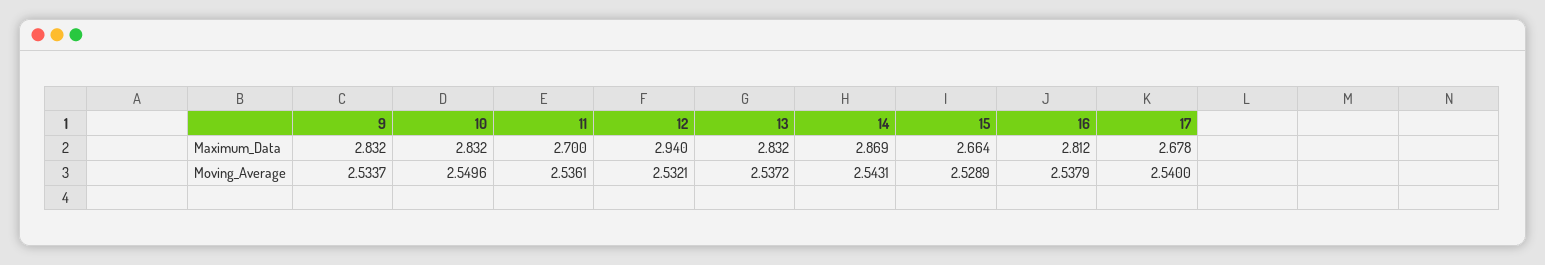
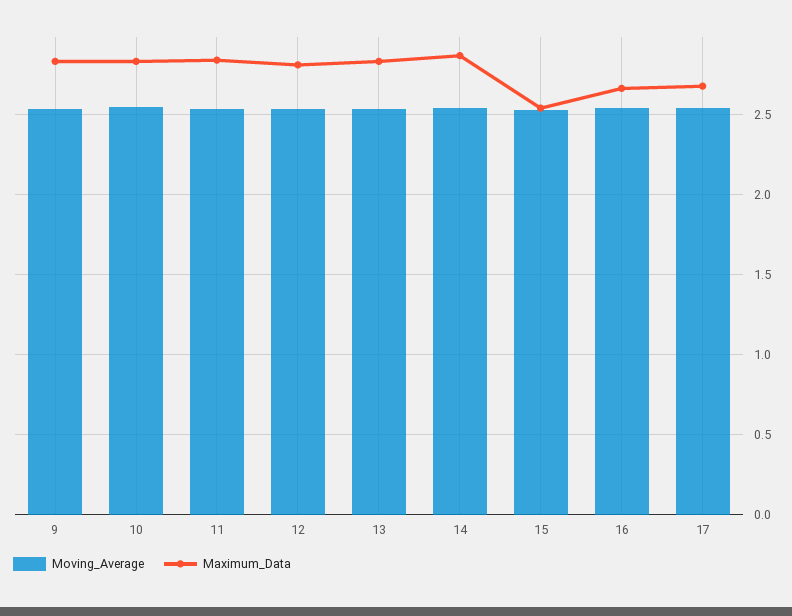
  {
    "Maximum_Data": {
      "9": 2.832,
      "10": 2.832,
-     "11": 2.7,
+     "11": 2.85,
-     "12": 2.94,
+     "12": 2.8,
      "13": 2.832,
      "14": 2.869,
-     "15": 2.664,
+     "15": 2.55,
-     "16": 2.812,
+     "16": 2.65,
      "17": 2.678
    },
    "Moving_Average": {
      "9": 2.5337,
      "10": 2.5496,
      "11": 2.5361,
      "12": 2.5321,
      "13": 2.5372,
      "14": 2.5431,
      "15": 2.5289,
      "16": 2.5379,
      "17": 2.54
    }
  }

